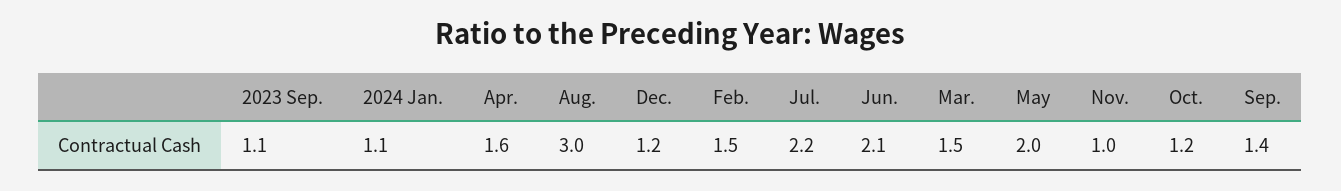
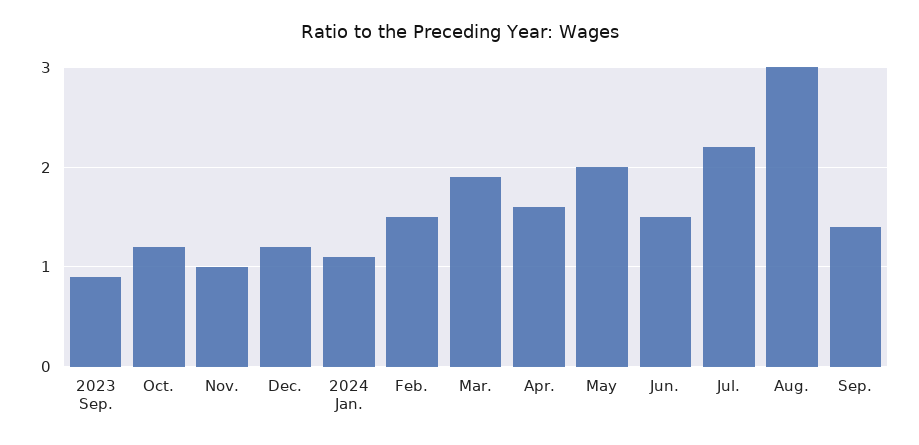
  {
-   "2023 Sep.": 1.1,
+   "2023 Sep.": 0.9,
    "2024 Jan.": 1.1,
    "Apr.": 1.6,
    "Aug.": 3,
    "Dec.": 1.2,
    "Feb.": 1.5,
    "Jul.": 2.2,
-   "Jun.": 2.1,
+   "Jun.": 1.5,
-   "Mar.": 1.5,
+   "Mar.": 1.9,
    "May": 2,
    "Nov.": 1,
    "Oct.": 1.2,
    "Sep.": 1.4
  }

